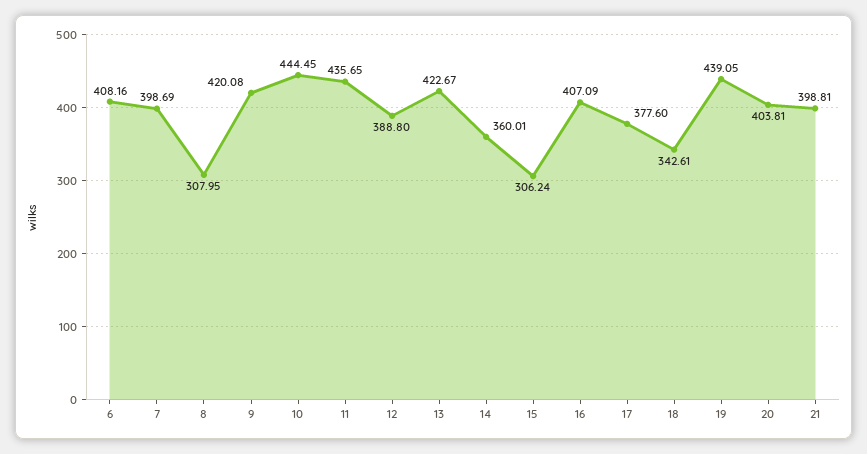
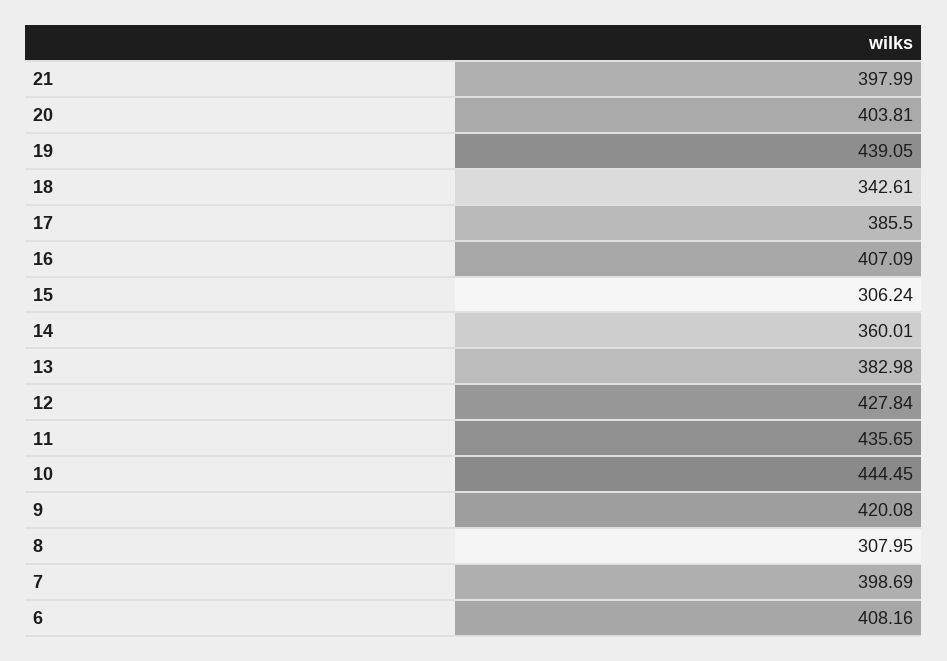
  {
    "6": 408.16,
    "7": 398.69,
    "8": 307.95,
    "9": 420.08,
    "10": 444.45,
    "11": 435.65,
-   "12": 388.8,
+   "12": 427.84,
-   "13": 422.67,
+   "13": 382.98,
    "14": 360.01,
    "15": 306.24,
    "16": 407.09,
-   "17": 377.6,
+   "17": 385.5,
    "18": 342.61,
    "19": 439.05,
    "20": 403.81,
-   "21": 398.81
+   "21": 397.99
  }

